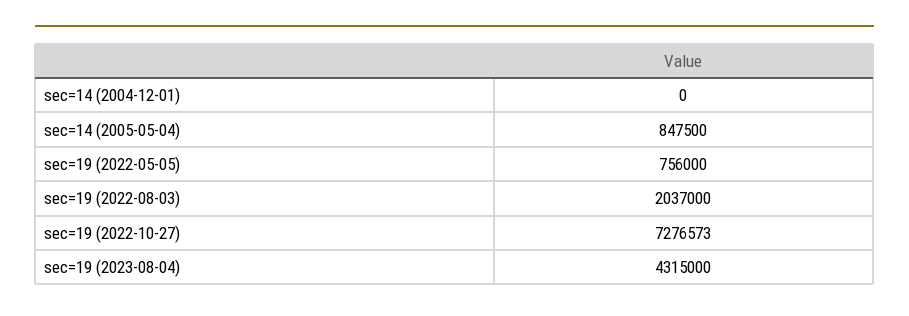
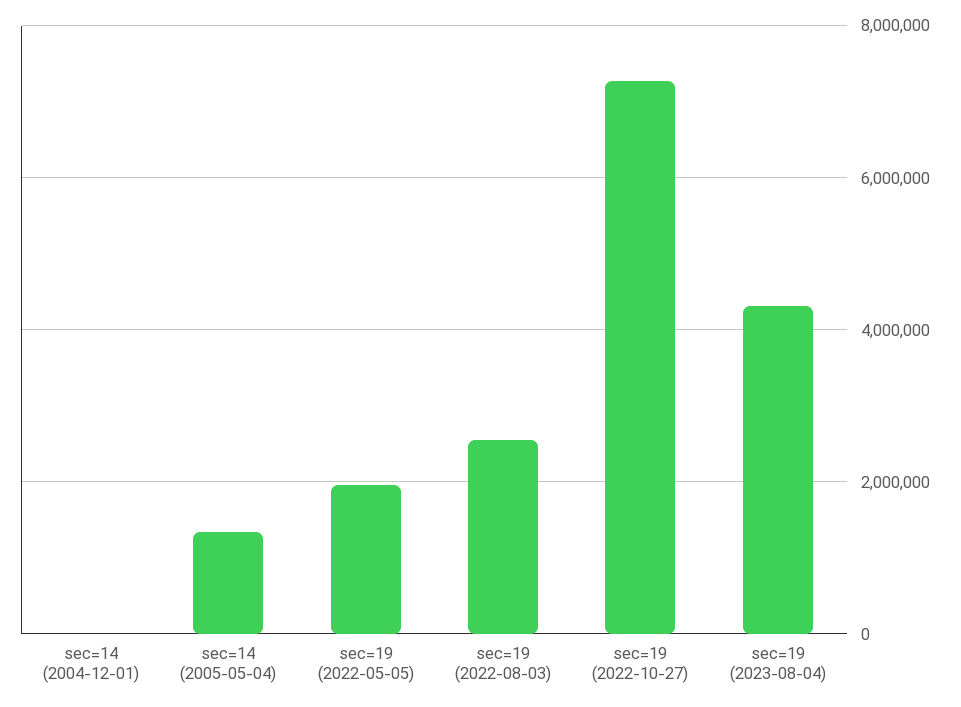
  {
    "sec=14 (2004-12-01)": 0,
-   "sec=14 (2005-05-04)": 847500,
+   "sec=14 (2005-05-04)": 1400000,
-   "sec=19 (2022-05-05)": 756000,
+   "sec=19 (2022-05-05)": 2000000,
-   "sec=19 (2022-08-03)": 2037000,
+   "sec=19 (2022-08-03)": 2600000,
    "sec=19 (2022-10-27)": 7276573,
    "sec=19 (2023-08-04)": 4315000
  }

